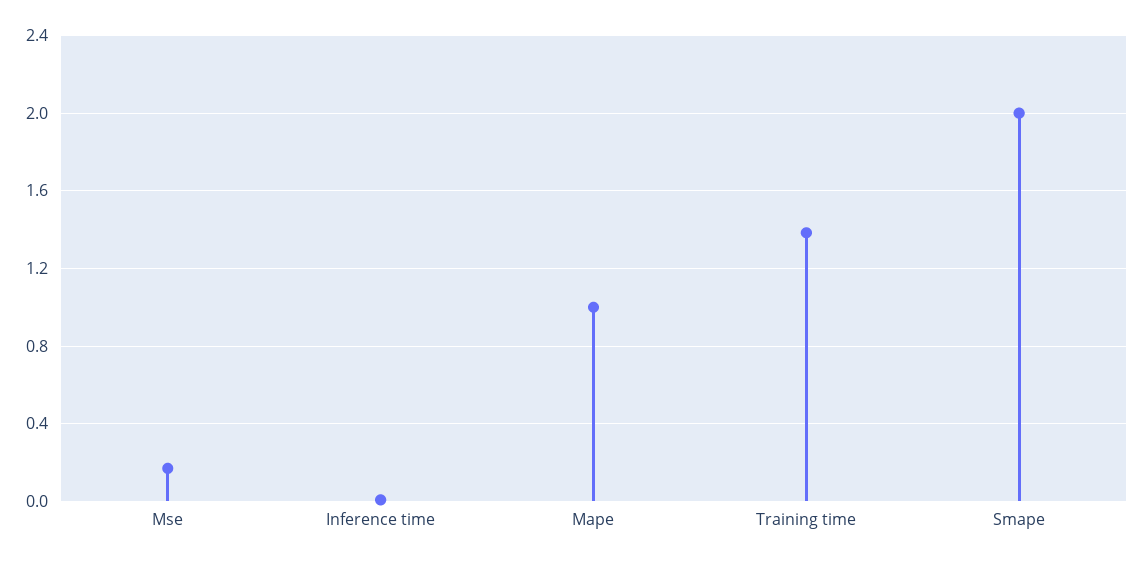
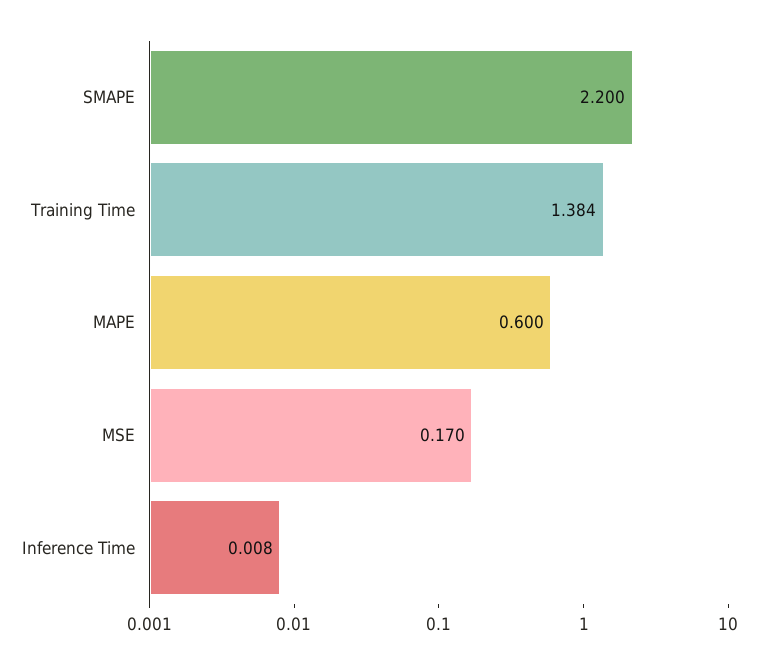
  {
    "Mse": 0.17,
    "Inference time": 0.008,
-   "Mape": 1,
+   "Mape": 0.6,
    "Training time": 1.384,
-   "Smape": 2
+   "Smape": 2.2
  }

